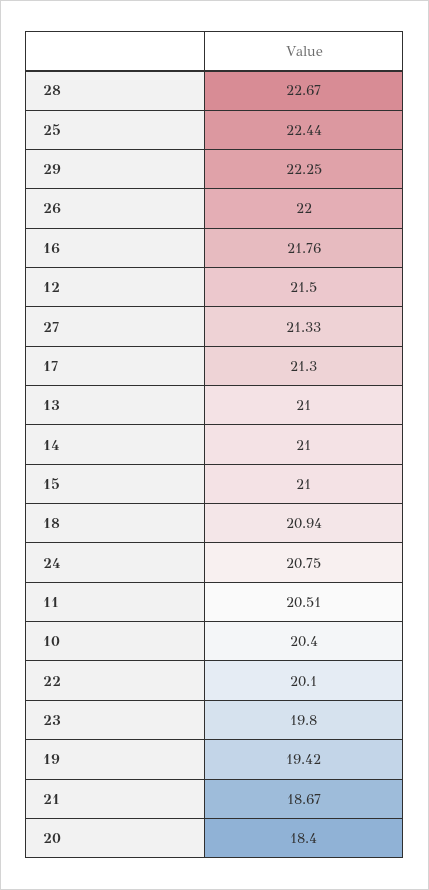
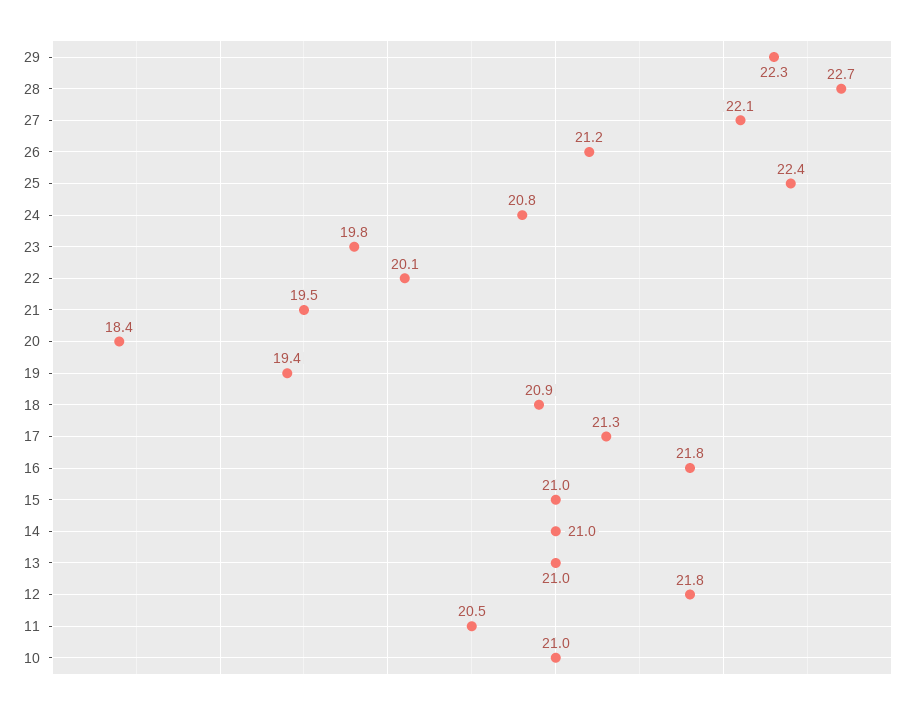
  {
    "28": 22.67,
    "25": 22.44,
    "29": 22.25,
-   "26": 22,
+   "26": 21.2,
    "16": 21.76,
-   "12": 21.5,
+   "12": 21.8,
-   "27": 21.33,
+   "27": 22.1,
    "17": 21.3,
    "13": 21,
    "14": 21,
    "15": 21,
    "18": 20.94,
    "24": 20.75,
    "11": 20.51,
-   "10": 20.4,
+   "10": 21,
    "22": 20.1,
    "23": 19.8,
    "19": 19.42,
-   "21": 18.67,
+   "21": 19.5,
    "20": 18.4
  }

